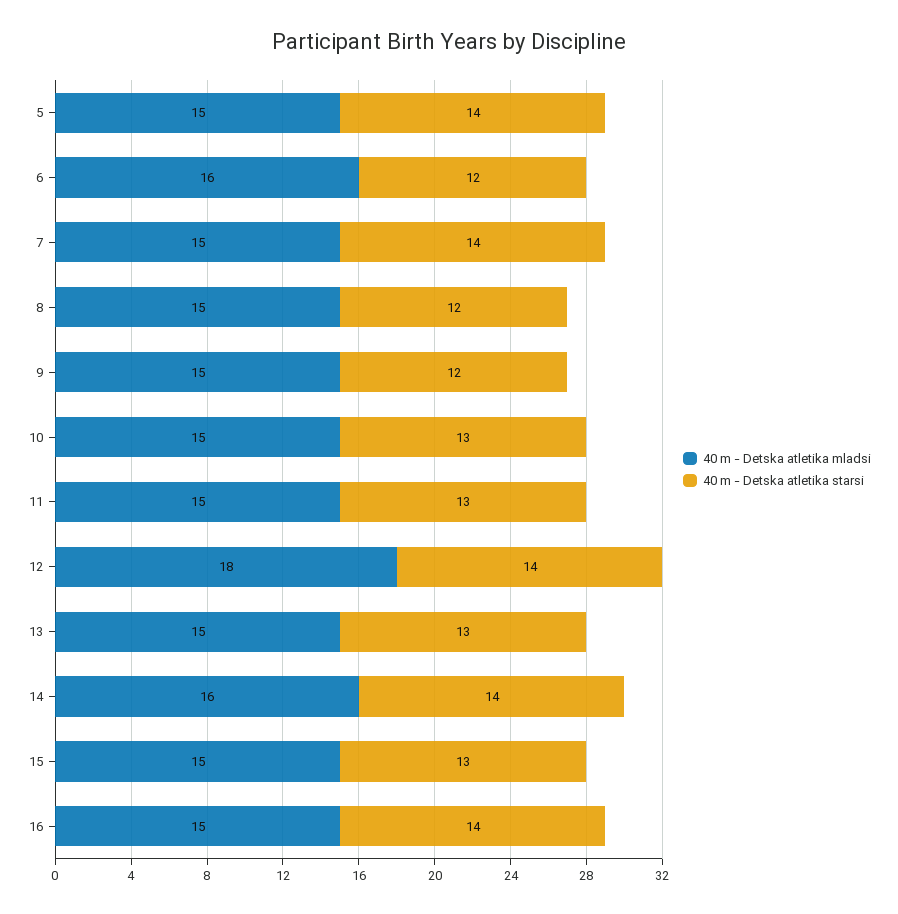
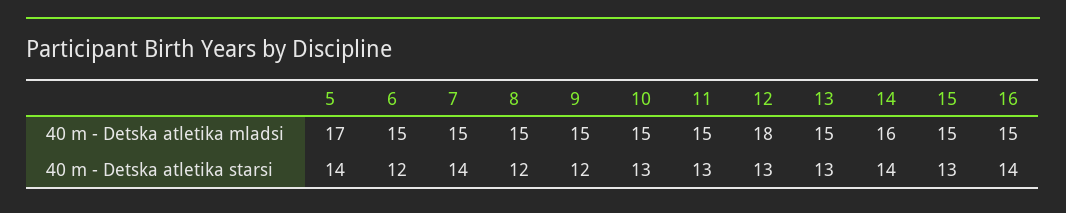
  {
    "40 m - Detska atletika mladsi": {
-     "5": 15,
+     "5": 17,
-     "6": 16,
+     "6": 15,
      "7": 15,
      "8": 15,
      "9": 15,
      "10": 15,
      "11": 15,
      "12": 18,
      "13": 15,
      "14": 16,
      "15": 15,
      "16": 15
    },
    "40 m - Detska atletika starsi": {
      "5": 14,
      "6": 12,
      "7": 14,
      "8": 12,
      "9": 12,
      "10": 13,
      "11": 13,
-     "12": 14,
+     "12": 13,
      "13": 13,
      "14": 14,
      "15": 13,
      "16": 14
    }
  }

